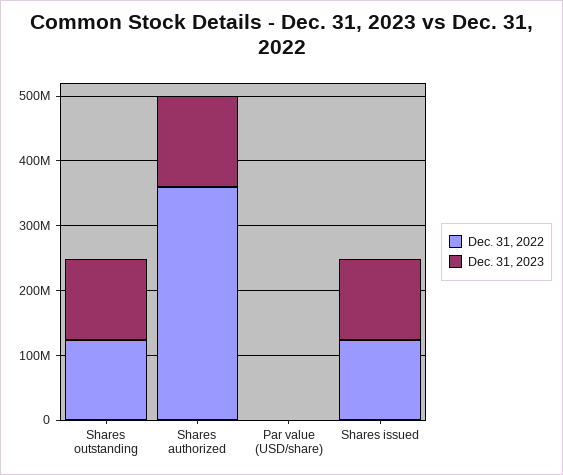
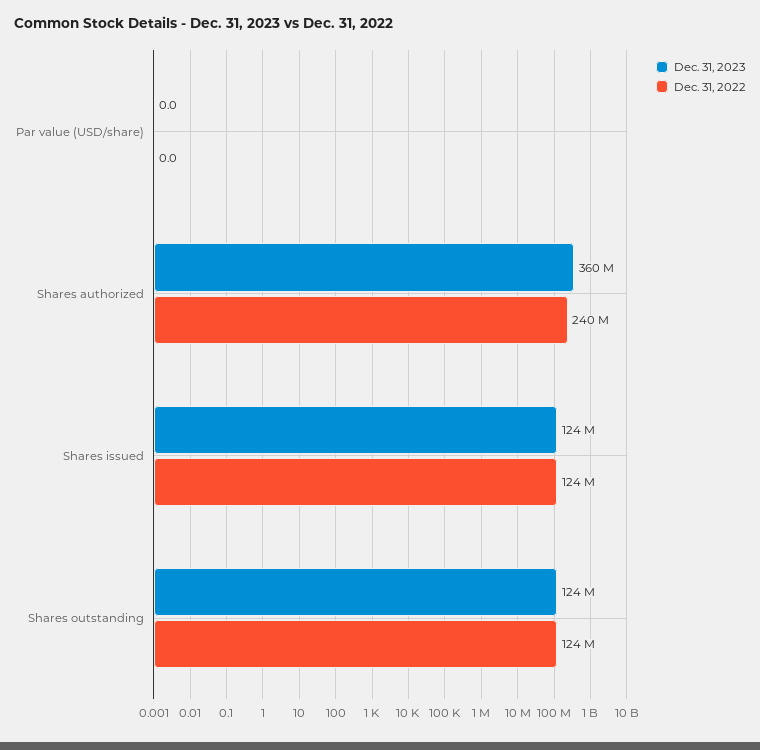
  {
    "Dec. 31, 2022": {
      "Shares outstanding": 124000000,
-     "Shares authorized": 360000000,
+     "Shares authorized": 240000000,
      "Par value (USD/share)": 0,
      "Shares issued": 124000000
    },
    "Dec. 31, 2023": {
      "Shares outstanding": 124000000,
-     "Shares authorized": 140000000,
+     "Shares authorized": 360000000,
      "Par value (USD/share)": 0,
      "Shares issued": 124000000
    }
  }

